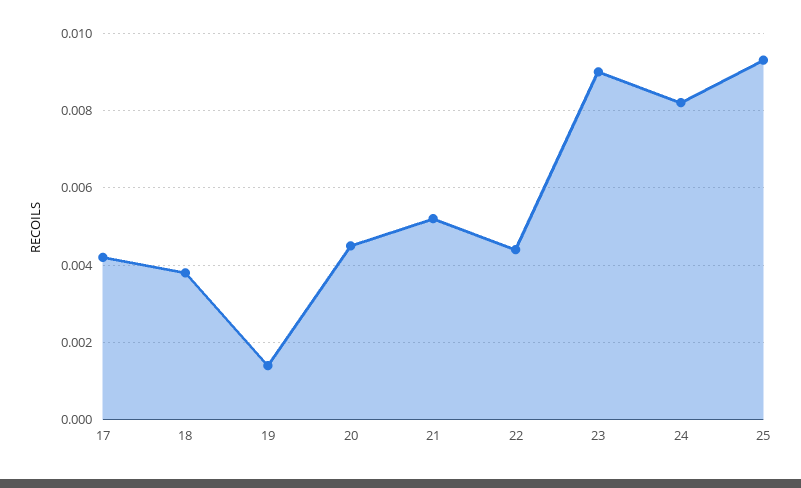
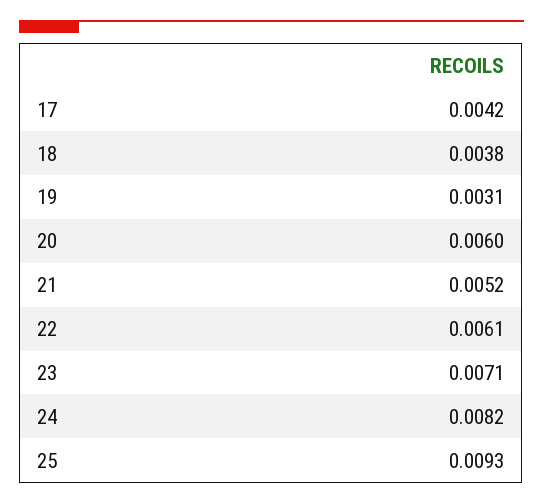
  {
    "17": 0.0042,
    "18": 0.0038,
-   "19": 0.0015,
+   "19": 0.0031,
-   "20": 0.0045,
+   "20": 0.006,
    "21": 0.0052,
-   "22": 0.0045,
+   "22": 0.0061,
-   "23": 0.009,
+   "23": 0.0071,
    "24": 0.0082,
    "25": 0.0093
  }

